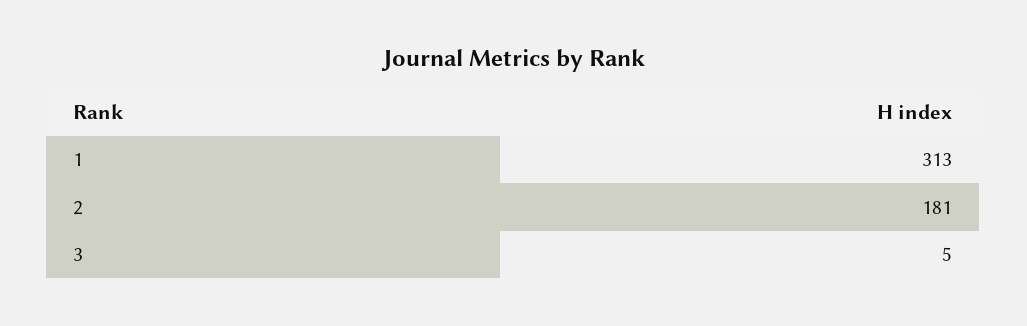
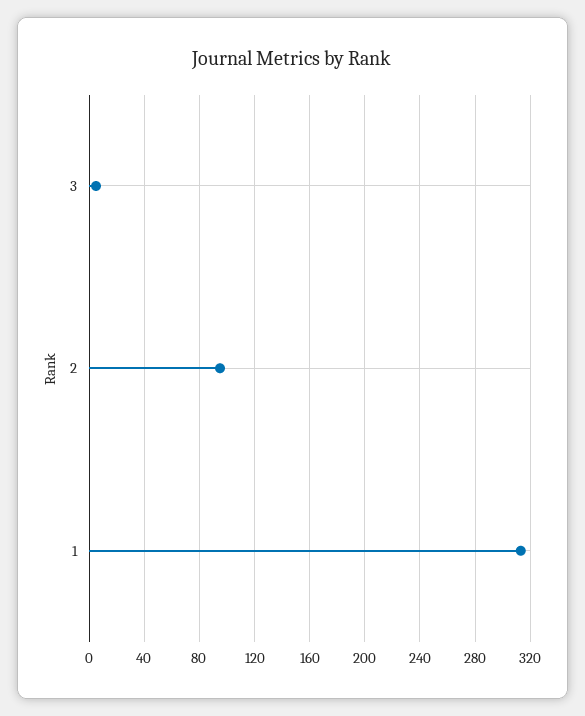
  {
    "1": 313,
-   "2": 181,
+   "2": 95,
    "3": 5
  }

